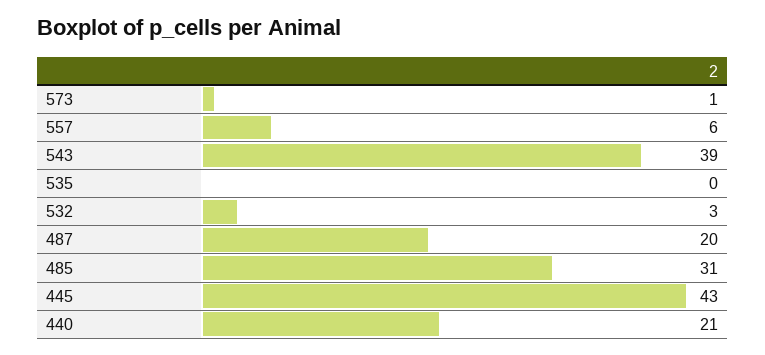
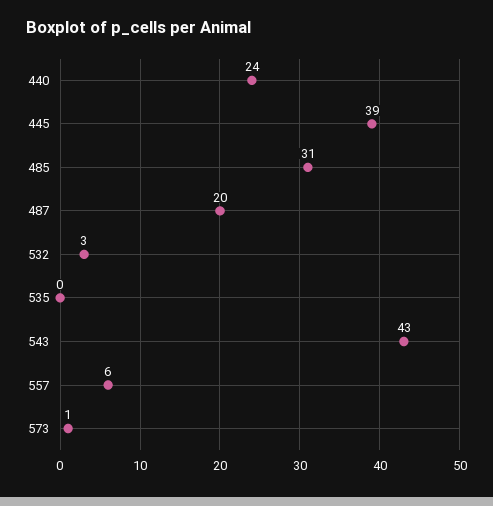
  {
    "573": 1,
    "557": 6,
-   "543": 39,
+   "543": 43,
    "535": 0,
    "532": 3,
    "487": 20,
    "485": 31,
-   "445": 43,
+   "445": 39,
-   "440": 21
+   "440": 24
  }

